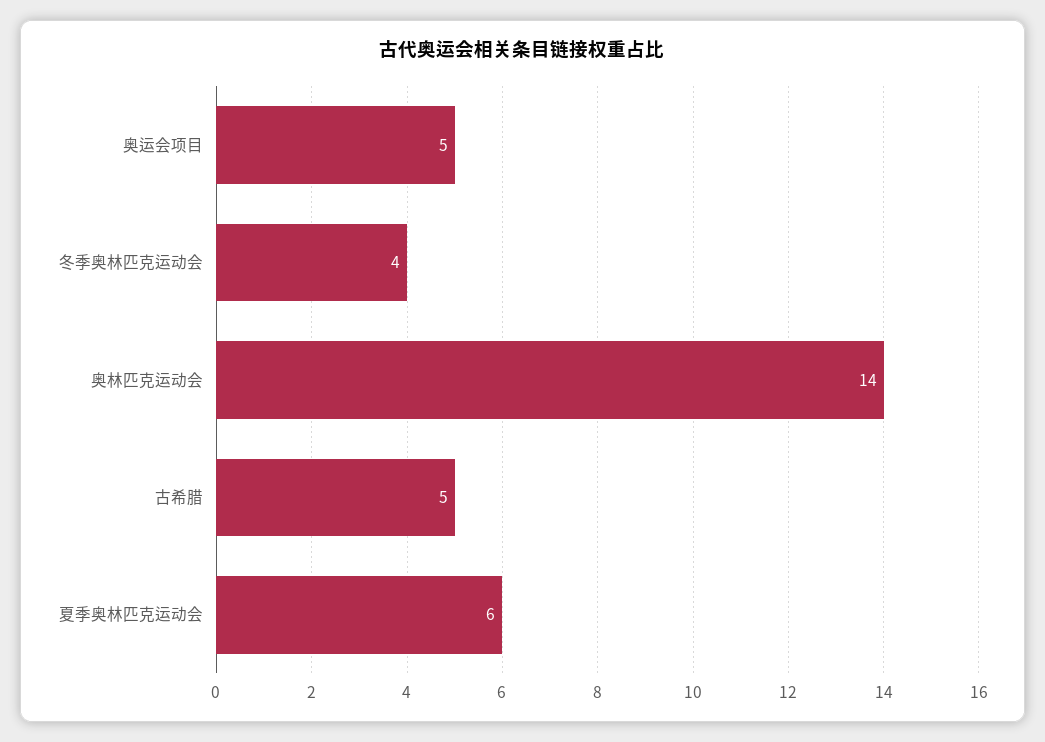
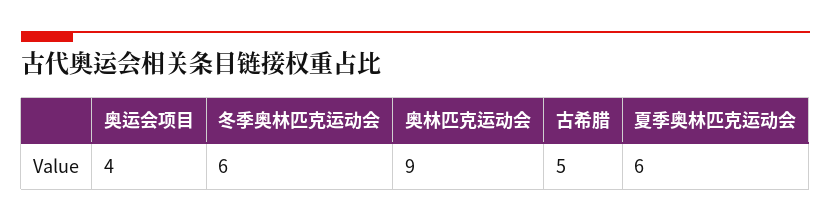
  {
-   "奥运会项目": 5,
+   "奥运会项目": 4,
-   "冬季奥林匹克运动会": 4,
+   "冬季奥林匹克运动会": 6,
-   "奥林匹克运动会": 14,
+   "奥林匹克运动会": 9,
    "古希腊": 5,
    "夏季奥林匹克运动会": 6
  }

